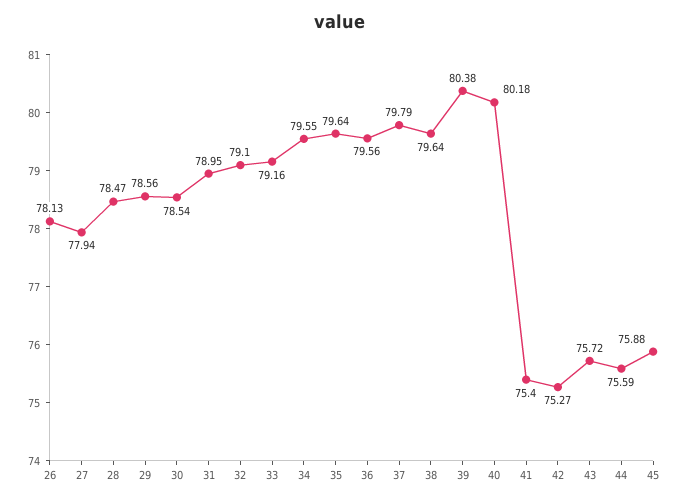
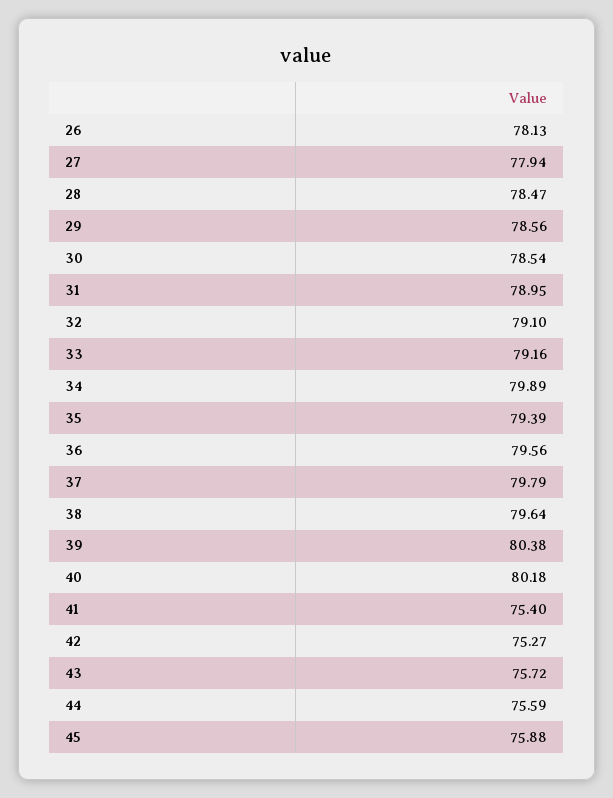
  {
    "26": 78.13,
    "27": 77.94,
    "28": 78.47,
    "29": 78.56,
    "30": 78.54,
    "31": 78.95,
    "32": 79.1,
    "33": 79.16,
-   "34": 79.55,
+   "34": 79.89,
-   "35": 79.64,
+   "35": 79.39,
    "36": 79.56,
    "37": 79.79,
    "38": 79.64,
    "39": 80.38,
    "40": 80.18,
    "41": 75.4,
    "42": 75.27,
    "43": 75.72,
    "44": 75.59,
    "45": 75.88
  }

